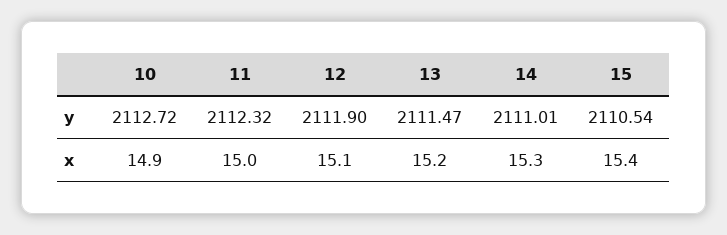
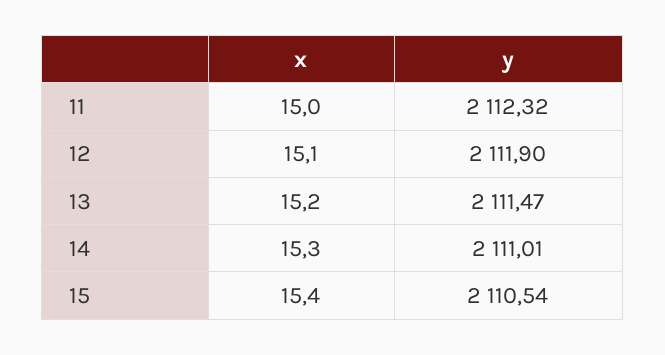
  {
-   "10": {
-     "y": 2112.72,
-     "x": 14.9
-   },
    "11": {
      "y": 2112.32,
      "x": 15
    },
    "12": {
      "y": 2111.9,
      "x": 15.1
    },
    "13": {
      "y": 2111.47,
      "x": 15.2
    },
    "14": {
      "y": 2111.01,
      "x": 15.3
    },
    "15": {
      "y": 2110.54,
      "x": 15.4
    }
  }

